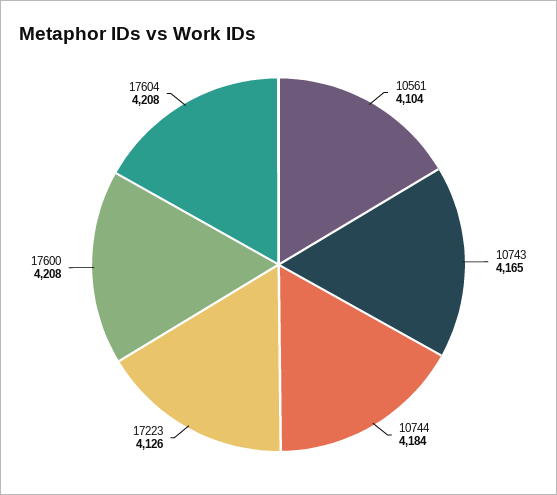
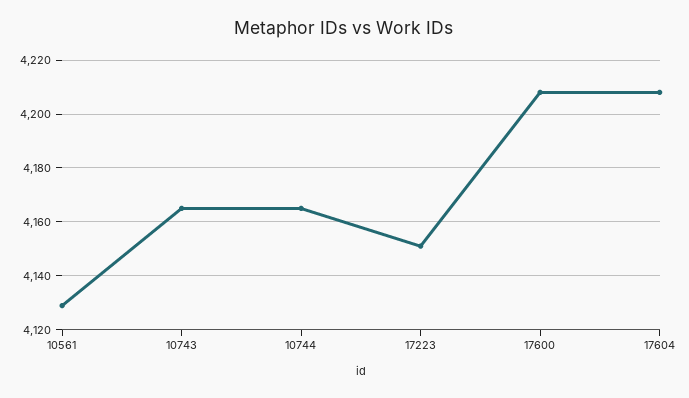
  {
-   "10561": 4104,
+   "10561": 4130,
    "10743": 4165,
-   "10744": 4184,
+   "10744": 4165,
-   "17223": 4126,
+   "17223": 4150,
    "17600": 4208,
    "17604": 4208
  }

